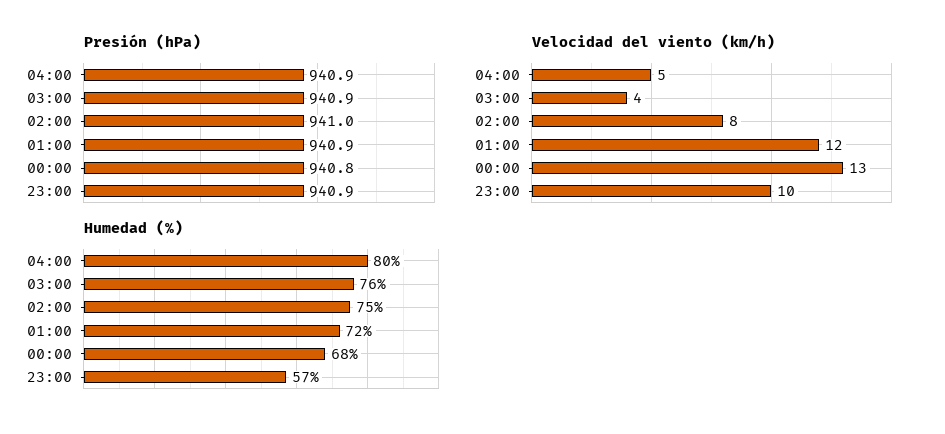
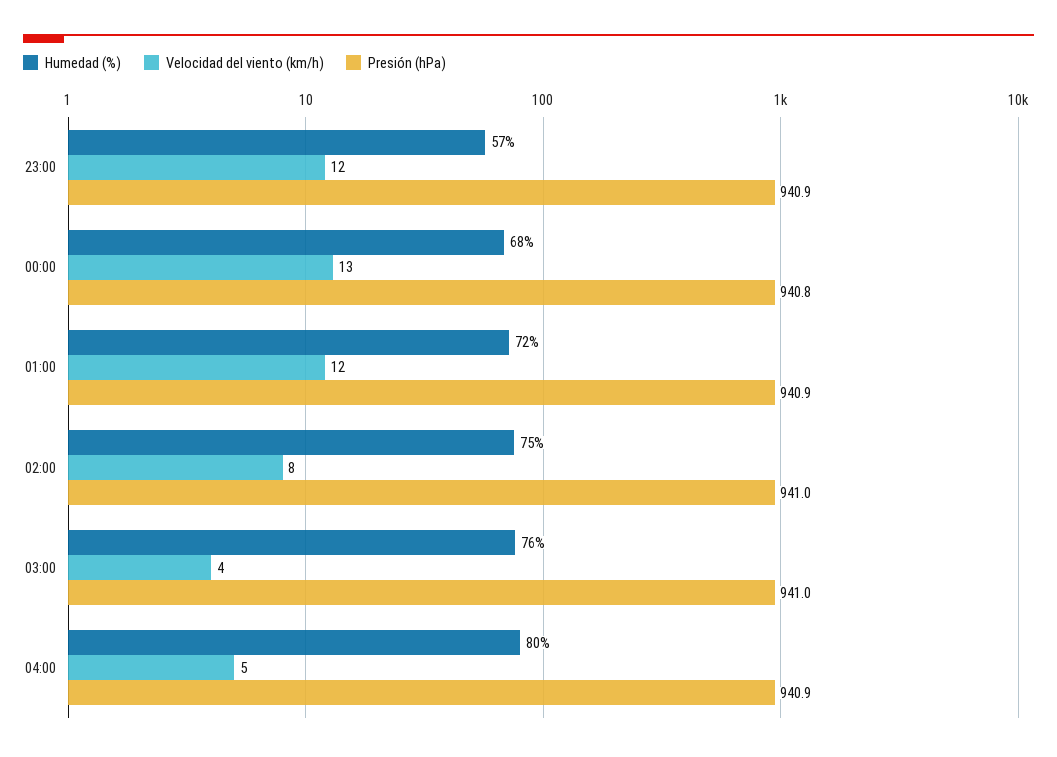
  {
    "Presión (hPa)": {
      "04:00": 940.9,
-     "03:00": 940.9,
+     "03:00": 941,
      "02:00": 941,
      "01:00": 940.9,
      "00:00": 940.8,
      "23:00": 940.9
    },
    "Velocidad del viento (km/h)": {
      "04:00": 5,
      "03:00": 4,
      "02:00": 8,
      "01:00": 12,
      "00:00": 13,
-     "23:00": 10
+     "23:00": 12
    },
    "Humedad (%)": {
      "04:00": 80,
      "03:00": 76,
      "02:00": 75,
      "01:00": 72,
      "00:00": 68,
      "23:00": 57
    }
  }

